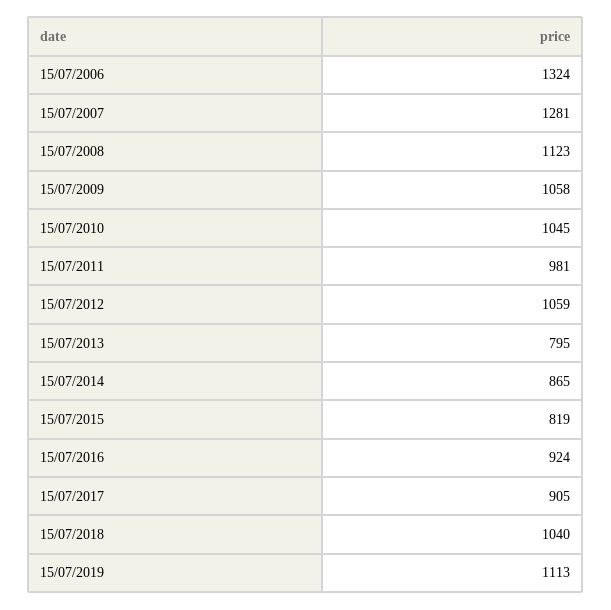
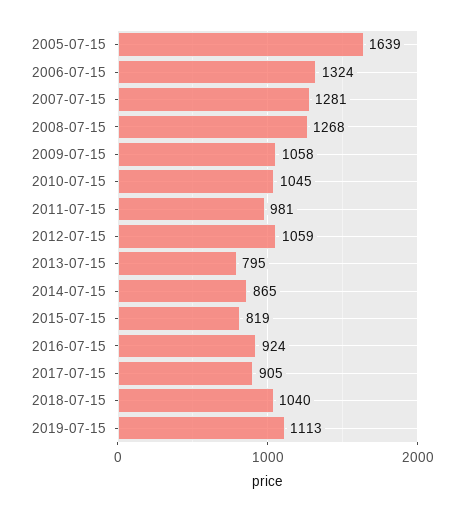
  {
    "15/07/2006": 1324,
    "15/07/2007": 1281,
-   "15/07/2008": 1123,
+   "15/07/2008": 1268,
    "15/07/2009": 1058,
    "15/07/2010": 1045,
    "15/07/2011": 981,
    "15/07/2012": 1059,
    "15/07/2013": 795,
    "15/07/2014": 865,
    "15/07/2015": 819,
    "15/07/2016": 924,
    "15/07/2017": 905,
    "15/07/2018": 1040,
-   "15/07/2019": 1113
+   "15/07/2019": 1113,
+   "2005-07-15": 1639
  }

